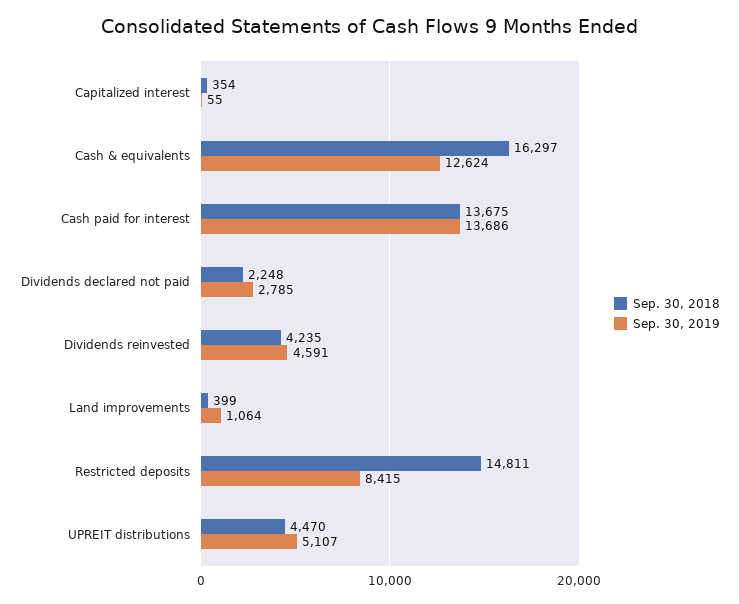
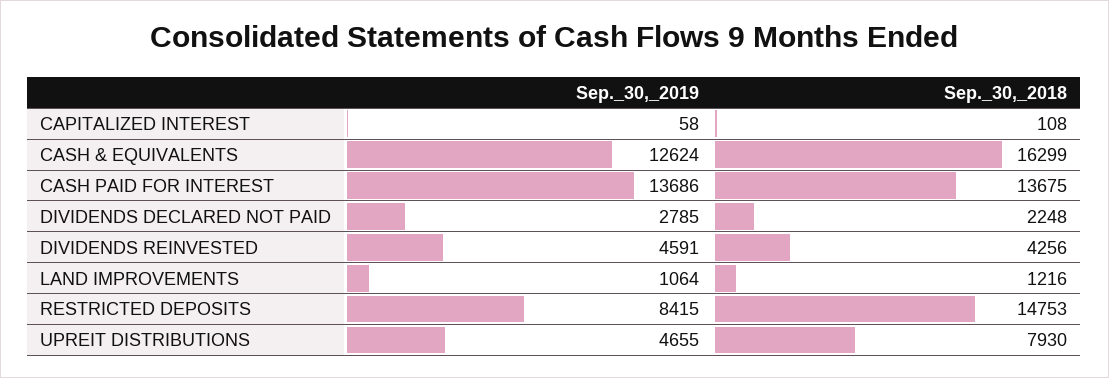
  {
    "Sep. 30, 2018": {
-     "Capitalized interest": 354,
+     "Capitalized interest": 108,
-     "Cash & equivalents": 16297,
+     "Cash & equivalents": 16299,
      "Cash paid for interest": 13675,
      "Dividends declared not paid": 2248,
-     "Dividends reinvested": 4235,
+     "Dividends reinvested": 4256,
-     "Land improvements": 399,
+     "Land improvements": 1216,
-     "Restricted deposits": 14811,
+     "Restricted deposits": 14753,
-     "UPREIT distributions": 4470
+     "UPREIT distributions": 7930
    },
    "Sep. 30, 2019": {
-     "Capitalized interest": 55,
+     "Capitalized interest": 58,
      "Cash & equivalents": 12624,
      "Cash paid for interest": 13686,
      "Dividends declared not paid": 2785,
      "Dividends reinvested": 4591,
      "Land improvements": 1064,
      "Restricted deposits": 8415,
-     "UPREIT distributions": 5107
+     "UPREIT distributions": 4655
    }
  }

